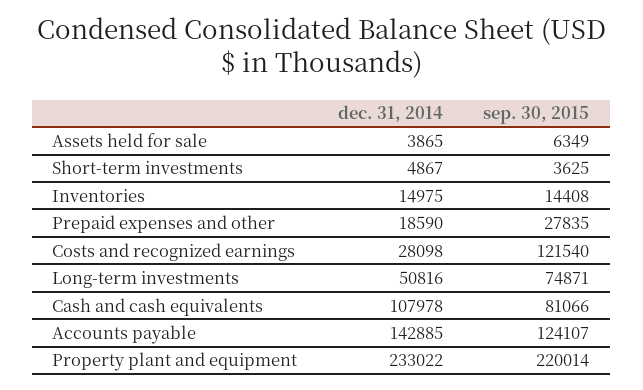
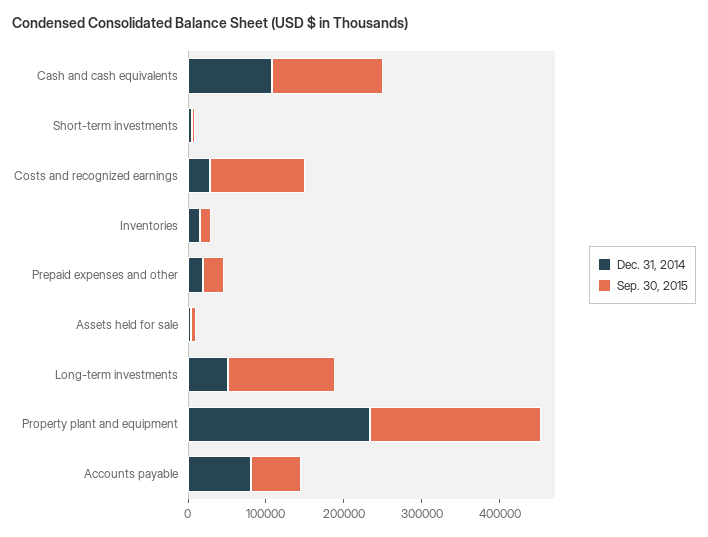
  {
    "dec. 31, 2014": {
      "Assets held for sale": 3865,
      "Short-term investments": 4867,
      "Inventories": 14975,
      "Prepaid expenses and other": 18590,
      "Costs and recognized earnings": 28098,
      "Long-term investments": 50816,
      "Cash and cash equivalents": 107978,
-     "Accounts payable": 142885,
+     "Accounts payable": 80000,
      "Property plant and equipment": 233022
    },
    "sep. 30, 2015": {
      "Assets held for sale": 6349,
      "Short-term investments": 3625,
      "Inventories": 14408,
      "Prepaid expenses and other": 27835,
      "Costs and recognized earnings": 121540,
-     "Long-term investments": 74871,
+     "Long-term investments": 140000,
-     "Cash and cash equivalents": 81066,
+     "Cash and cash equivalents": 140000,
-     "Accounts payable": 124107,
+     "Accounts payable": 60000,
      "Property plant and equipment": 220014
    }
  }

